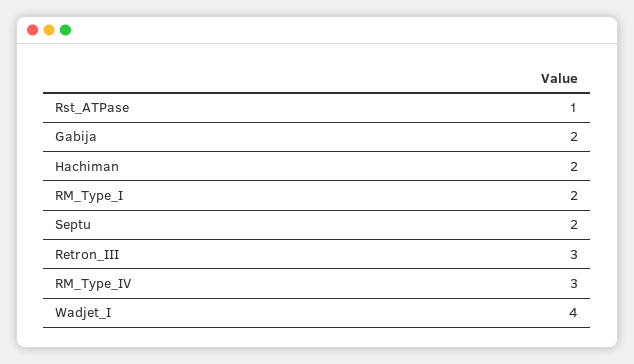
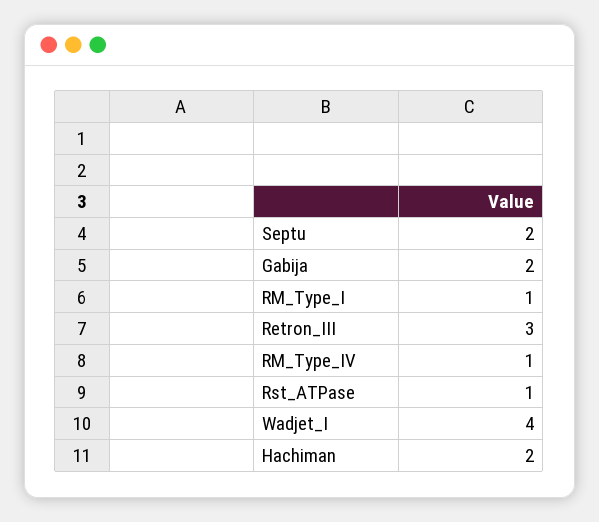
  {
    "Rst_ATPase": 1,
    "Gabija": 2,
    "Hachiman": 2,
-   "RM_Type_I": 2,
+   "RM_Type_I": 1,
    "Septu": 2,
    "Retron_III": 3,
-   "RM_Type_IV": 3,
+   "RM_Type_IV": 1,
    "Wadjet_I": 4
  }

